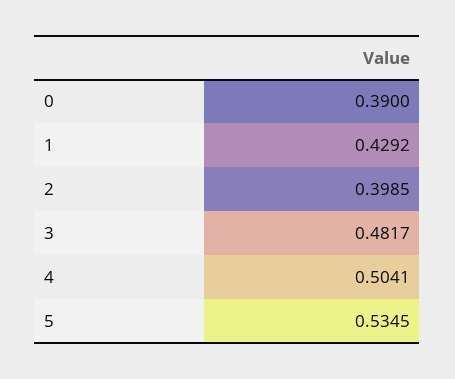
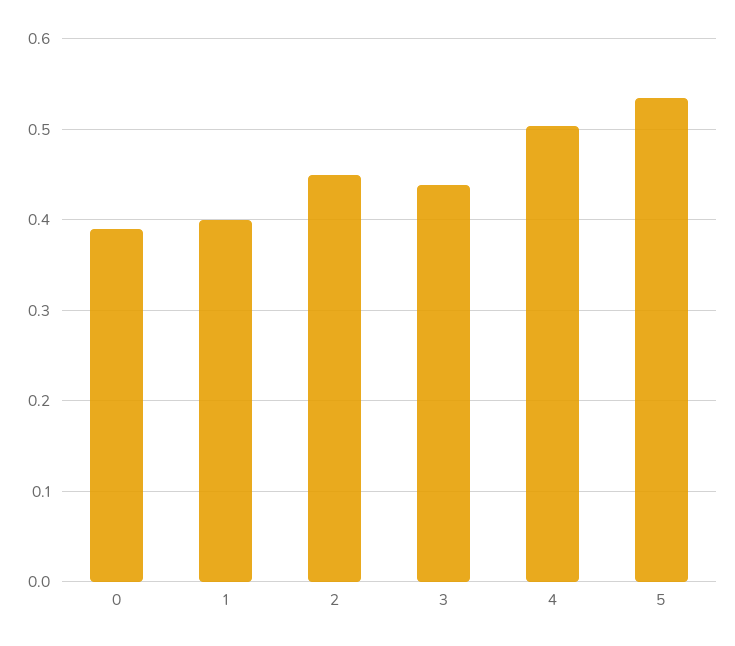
  {
    "0": 0.39,
-   "1": 0.4292,
+   "1": 0.4,
-   "2": 0.3985,
+   "2": 0.45,
-   "3": 0.4817,
+   "3": 0.44,
    "4": 0.5041,
    "5": 0.5345
  }

